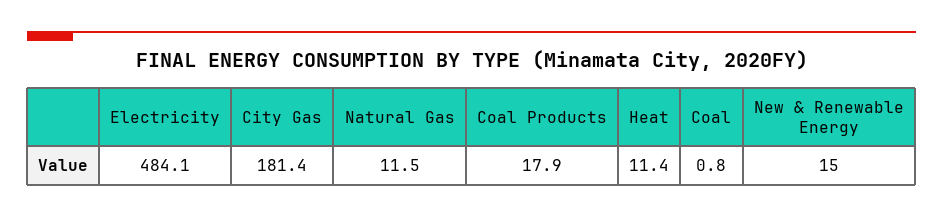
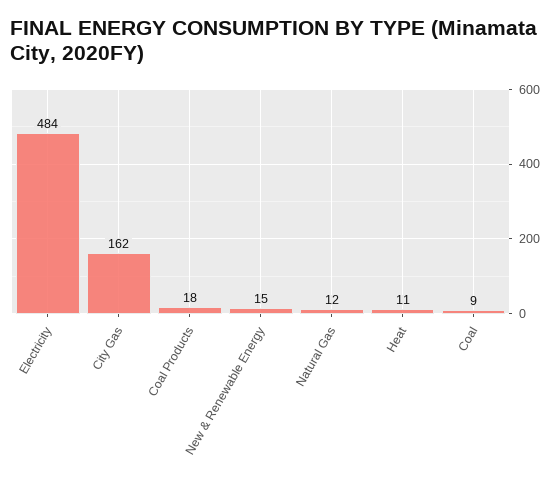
  {
    "Electricity": 484.1,
-   "City Gas": 181.4,
+   "City Gas": 162,
    "Natural Gas": 11.5,
    "Coal Products": 17.9,
    "Heat": 11.4,
-   "Coal": 0.8,
+   "Coal": 9,
    "New & Renewable Energy": 15
  }

